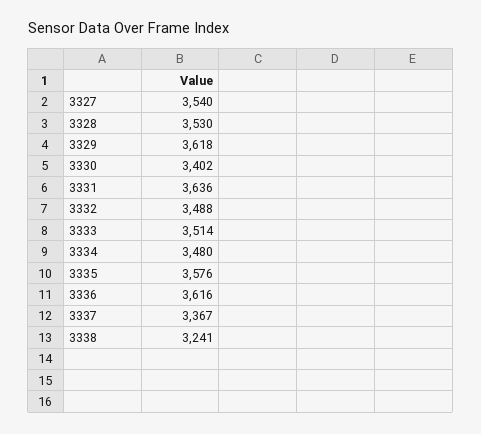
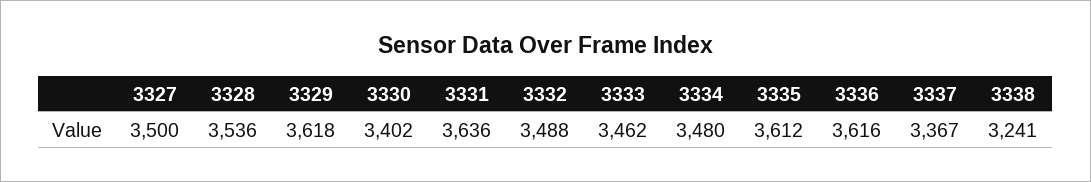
  {
-   "3327": 3540,
+   "3327": 3500,
-   "3328": 3530,
+   "3328": 3536,
    "3329": 3618,
    "3330": 3402,
    "3331": 3636,
    "3332": 3488,
-   "3333": 3514,
+   "3333": 3462,
    "3334": 3480,
-   "3335": 3576,
+   "3335": 3612,
    "3336": 3616,
    "3337": 3367,
    "3338": 3241
  }

